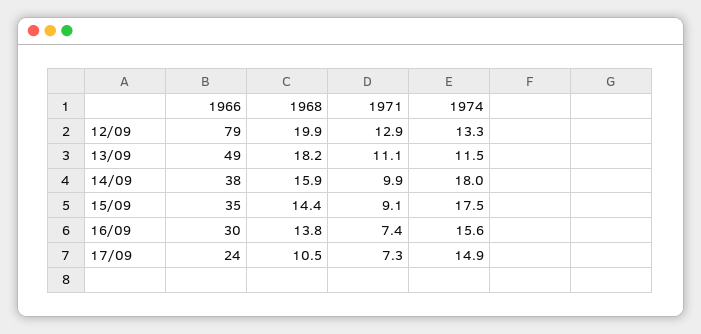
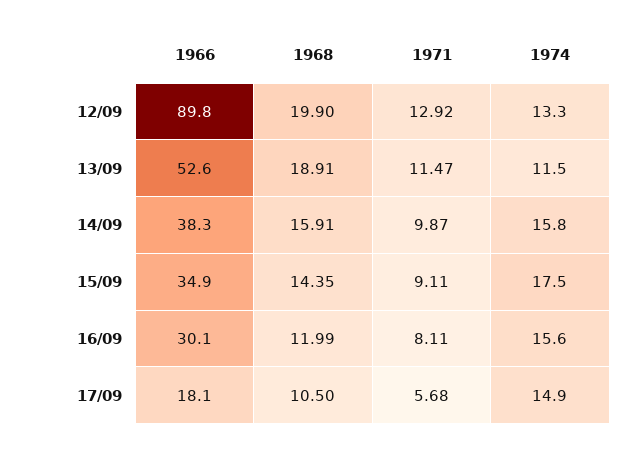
  {
    "1966": {
-     "12/09": 79,
+     "12/09": 89.8,
-     "13/09": 49,
+     "13/09": 52.6,
      "14/09": 38.3,
      "15/09": 34.9,
      "16/09": 30.1,
-     "17/09": 24
+     "17/09": 18.1
    },
    "1968": {
      "12/09": 19.9,
-     "13/09": 18.2,
+     "13/09": 18.91,
      "14/09": 15.91,
      "15/09": 14.35,
-     "16/09": 13.8,
+     "16/09": 11.99,
      "17/09": 10.5
    },
    "1971": {
      "12/09": 12.92,
-     "13/09": 11.1,
+     "13/09": 11.47,
      "14/09": 9.87,
      "15/09": 9.11,
-     "16/09": 7.4,
+     "16/09": 8.11,
-     "17/09": 7.3
+     "17/09": 5.68
    },
    "1974": {
      "12/09": 13.3,
      "13/09": 11.5,
-     "14/09": 18,
+     "14/09": 15.8,
      "15/09": 17.5,
      "16/09": 15.6,
      "17/09": 14.9
    }
  }

